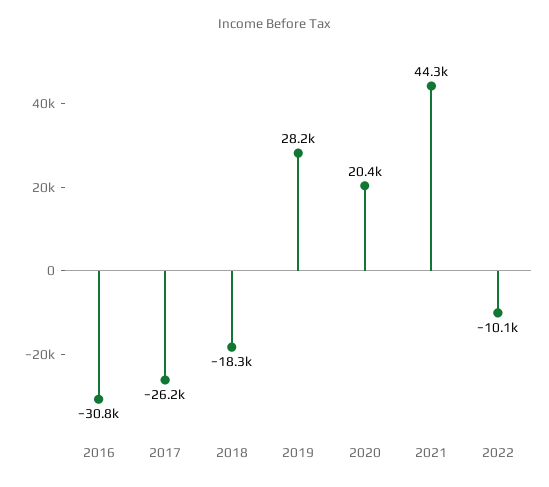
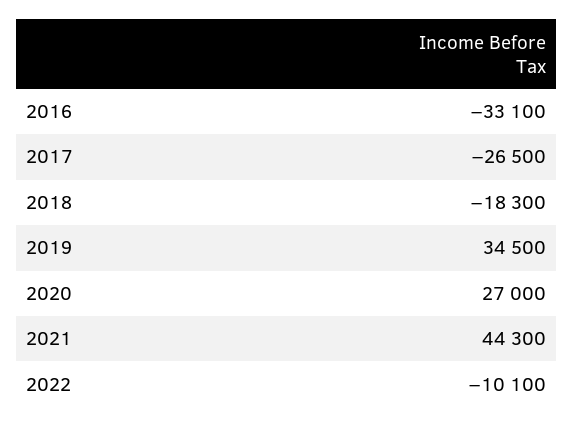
  {
-   "2016": -30800,
+   "2016": -33100,
-   "2017": -26200,
+   "2017": -26500,
    "2018": -18300,
-   "2019": 28200,
+   "2019": 34500,
-   "2020": 20400,
+   "2020": 27000,
    "2021": 44300,
    "2022": -10100
  }

